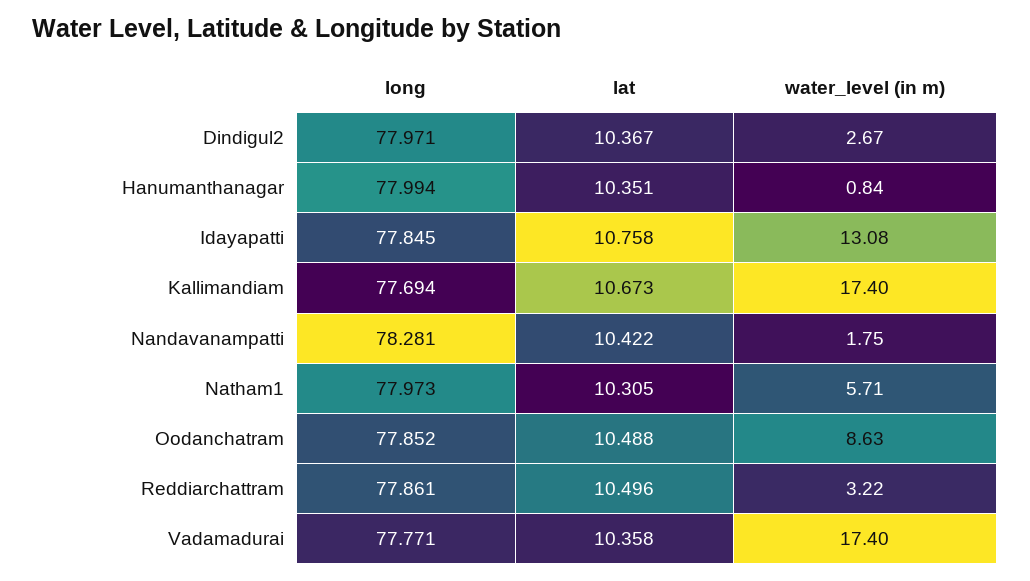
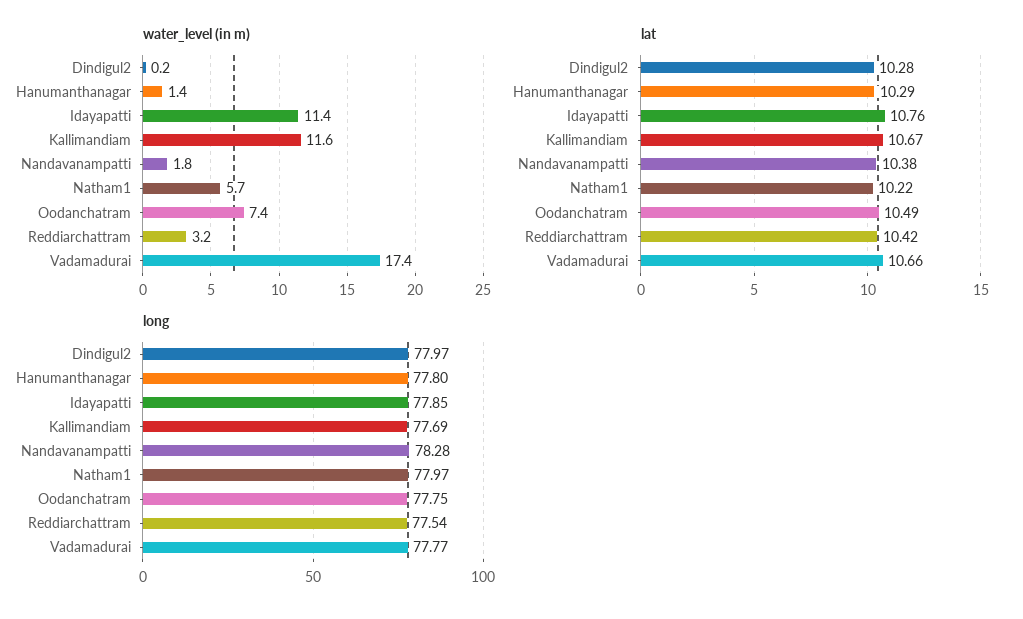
  {
    "long": {
      "Dindigul2": 77.971,
-     "Hanumanthanagar": 77.994,
+     "Hanumanthanagar": 77.8,
      "Idayapatti": 77.845,
      "Kallimandiam": 77.694,
      "Nandavanampatti": 78.281,
      "Natham1": 77.973,
-     "Oodanchatram": 77.852,
+     "Oodanchatram": 77.75,
-     "Reddiarchattram": 77.861,
+     "Reddiarchattram": 77.54,
      "Vadamadurai": 77.771
    },
    "lat": {
-     "Dindigul2": 10.367,
+     "Dindigul2": 10.28,
-     "Hanumanthanagar": 10.351,
+     "Hanumanthanagar": 10.29,
      "Idayapatti": 10.758,
      "Kallimandiam": 10.673,
-     "Nandavanampatti": 10.422,
+     "Nandavanampatti": 10.38,
-     "Natham1": 10.305,
+     "Natham1": 10.22,
      "Oodanchatram": 10.488,
-     "Reddiarchattram": 10.496,
+     "Reddiarchattram": 10.42,
-     "Vadamadurai": 10.358
+     "Vadamadurai": 10.66
    },
    "water_level (in m)": {
-     "Dindigul2": 2.67,
+     "Dindigul2": 0.2,
-     "Hanumanthanagar": 0.84,
+     "Hanumanthanagar": 1.4,
-     "Idayapatti": 13.08,
+     "Idayapatti": 11.4,
-     "Kallimandiam": 17.4,
+     "Kallimandiam": 11.6,
      "Nandavanampatti": 1.75,
      "Natham1": 5.71,
-     "Oodanchatram": 8.63,
+     "Oodanchatram": 7.4,
      "Reddiarchattram": 3.22,
      "Vadamadurai": 17.4
    }
  }

